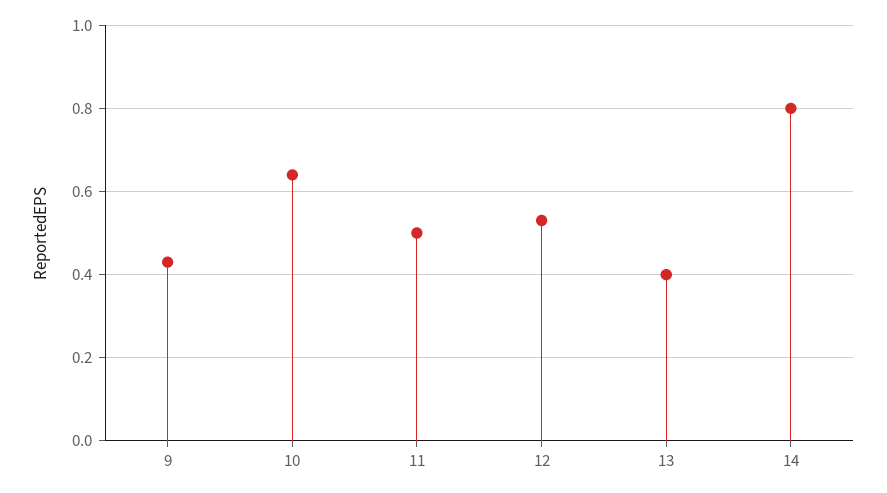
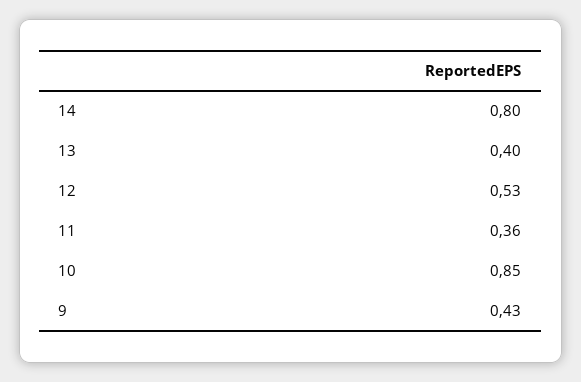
  {
    "9": 0.43,
-   "10": 0.65,
+   "10": 0.85,
-   "11": 0.5,
+   "11": 0.36,
    "12": 0.53,
    "13": 0.4,
    "14": 0.8
  }

